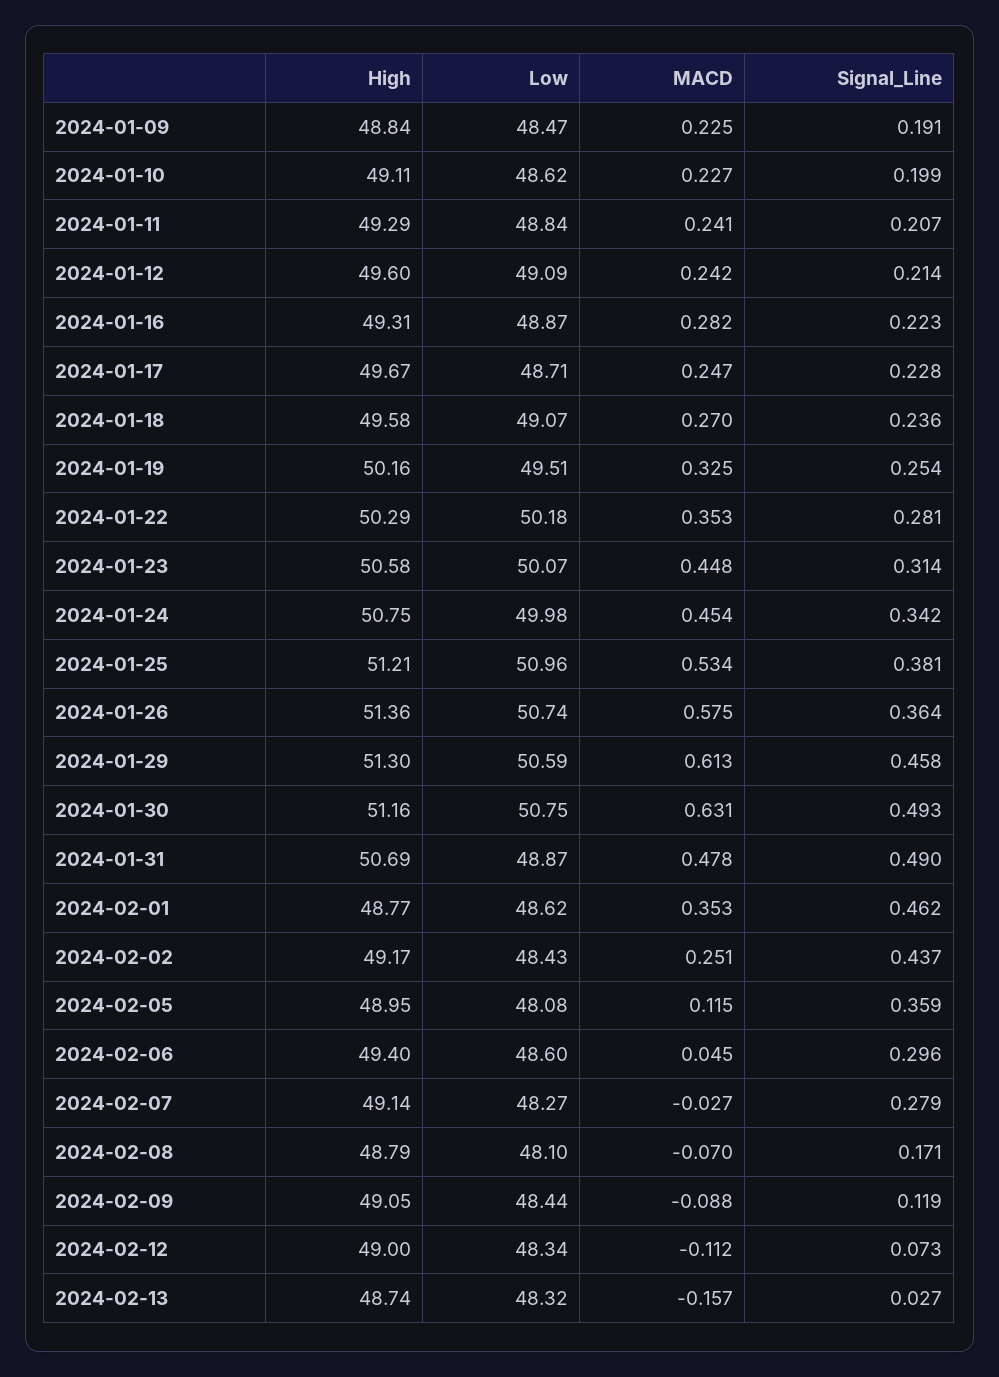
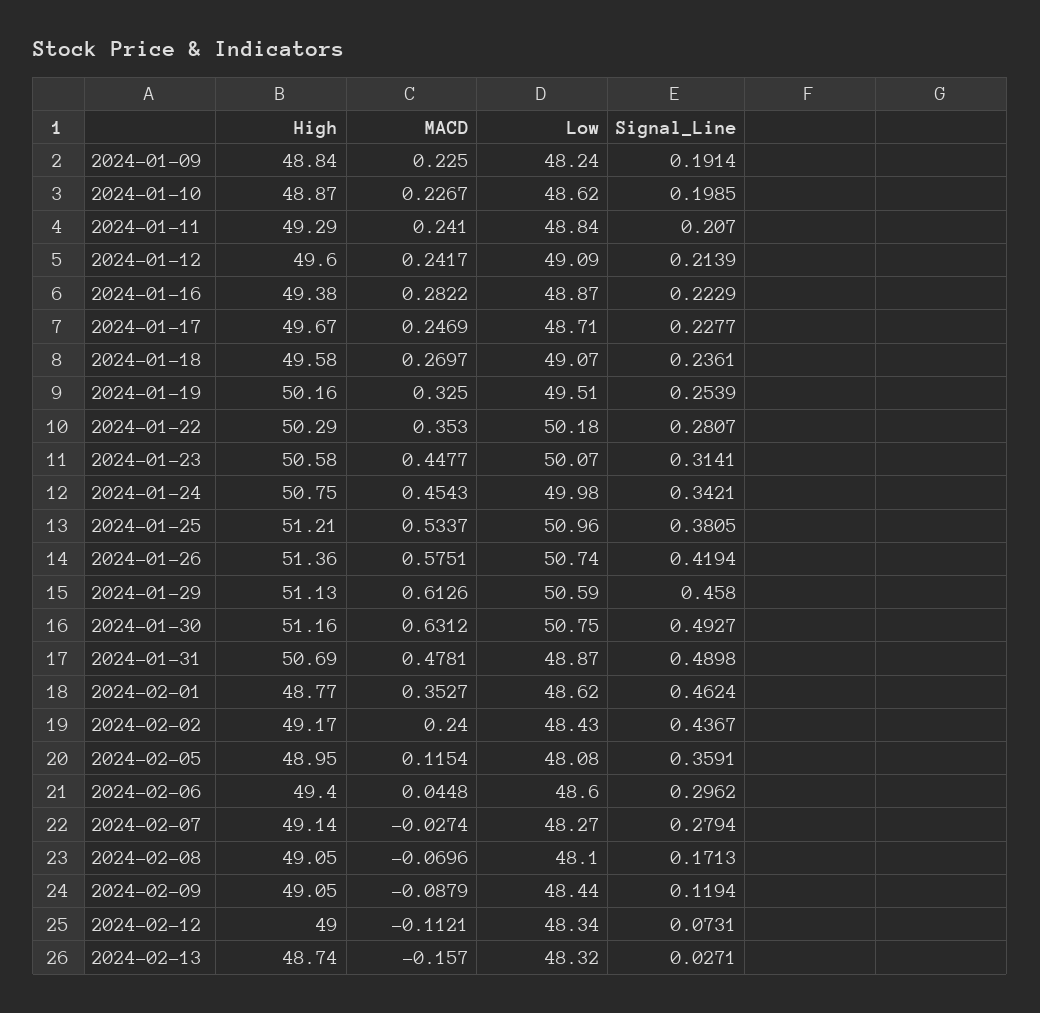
  {
    "High": {
      "2024-01-09": 48.84,
-     "2024-01-10": 49.11,
+     "2024-01-10": 48.87,
      "2024-01-11": 49.29,
      "2024-01-12": 49.6,
-     "2024-01-16": 49.31,
+     "2024-01-16": 49.38,
      "2024-01-17": 49.67,
      "2024-01-18": 49.58,
      "2024-01-19": 50.16,
      "2024-01-22": 50.29,
      "2024-01-23": 50.58,
      "2024-01-24": 50.75,
      "2024-01-25": 51.21,
      "2024-01-26": 51.36,
-     "2024-01-29": 51.3,
+     "2024-01-29": 51.13,
      "2024-01-30": 51.16,
      "2024-01-31": 50.69,
      "2024-02-01": 48.77,
      "2024-02-02": 49.17,
      "2024-02-05": 48.95,
      "2024-02-06": 49.4,
      "2024-02-07": 49.14,
-     "2024-02-08": 48.79,
+     "2024-02-08": 49.05,
      "2024-02-09": 49.05,
      "2024-02-12": 49,
      "2024-02-13": 48.74
    },
    "Low": {
-     "2024-01-09": 48.47,
+     "2024-01-09": 48.24,
      "2024-01-10": 48.62,
      "2024-01-11": 48.84,
      "2024-01-12": 49.09,
      "2024-01-16": 48.87,
      "2024-01-17": 48.71,
      "2024-01-18": 49.07,
      "2024-01-19": 49.51,
      "2024-01-22": 50.18,
      "2024-01-23": 50.07,
      "2024-01-24": 49.98,
      "2024-01-25": 50.96,
      "2024-01-26": 50.74,
      "2024-01-29": 50.59,
      "2024-01-30": 50.75,
      "2024-01-31": 48.87,
      "2024-02-01": 48.62,
      "2024-02-02": 48.43,
      "2024-02-05": 48.08,
      "2024-02-06": 48.6,
      "2024-02-07": 48.27,
      "2024-02-08": 48.1,
      "2024-02-09": 48.44,
      "2024-02-12": 48.34,
      "2024-02-13": 48.32
    },
    "MACD": {
      "2024-01-09": 0.225,
      "2024-01-10": 0.2267,
      "2024-01-11": 0.241,
      "2024-01-12": 0.2417,
      "2024-01-16": 0.2822,
      "2024-01-17": 0.2469,
      "2024-01-18": 0.2697,
      "2024-01-19": 0.325,
      "2024-01-22": 0.353,
      "2024-01-23": 0.4477,
      "2024-01-24": 0.4543,
      "2024-01-25": 0.5337,
      "2024-01-26": 0.5751,
      "2024-01-29": 0.6126,
      "2024-01-30": 0.6312,
      "2024-01-31": 0.4781,
      "2024-02-01": 0.3527,
-     "2024-02-02": 0.251,
+     "2024-02-02": 0.24,
      "2024-02-05": 0.1154,
      "2024-02-06": 0.0448,
      "2024-02-07": -0.0274,
      "2024-02-08": -0.0696,
      "2024-02-09": -0.0879,
      "2024-02-12": -0.1121,
      "2024-02-13": -0.157
    },
    "Signal_Line": {
      "2024-01-09": 0.1914,
      "2024-01-10": 0.1985,
      "2024-01-11": 0.207,
      "2024-01-12": 0.2139,
      "2024-01-16": 0.2229,
      "2024-01-17": 0.2277,
      "2024-01-18": 0.2361,
      "2024-01-19": 0.2539,
      "2024-01-22": 0.2807,
      "2024-01-23": 0.3141,
      "2024-01-24": 0.3421,
      "2024-01-25": 0.3805,
-     "2024-01-26": 0.364,
+     "2024-01-26": 0.4194,
      "2024-01-29": 0.458,
      "2024-01-30": 0.4927,
      "2024-01-31": 0.4898,
      "2024-02-01": 0.4624,
      "2024-02-02": 0.4367,
      "2024-02-05": 0.3591,
      "2024-02-06": 0.2962,
      "2024-02-07": 0.2794,
      "2024-02-08": 0.1713,
      "2024-02-09": 0.1194,
      "2024-02-12": 0.0731,
      "2024-02-13": 0.0271
    }
  }

